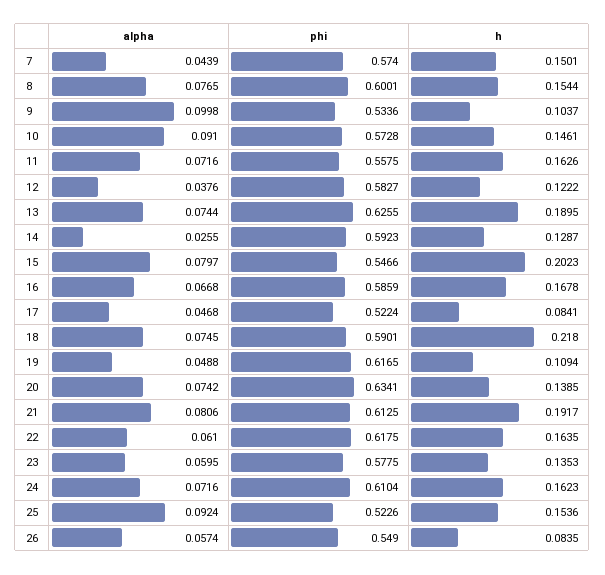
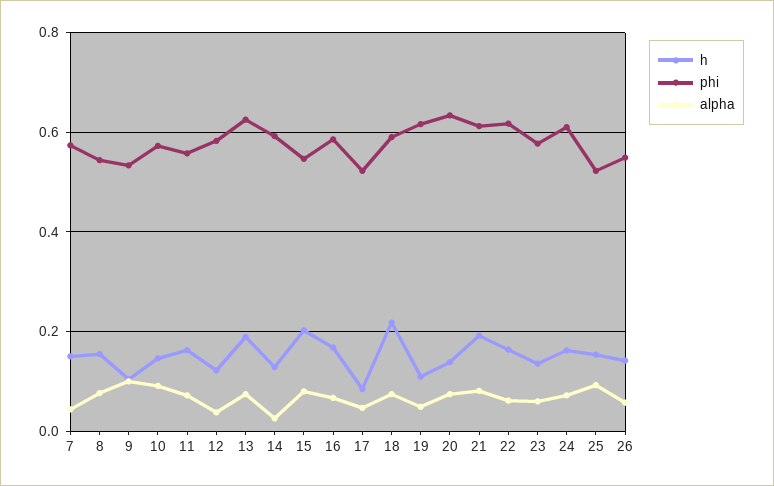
  {
    "alpha": {
      "7": 0.0439,
      "8": 0.0765,
      "9": 0.0998,
      "10": 0.091,
      "11": 0.0716,
      "12": 0.0376,
      "13": 0.0744,
      "14": 0.0255,
      "15": 0.0797,
      "16": 0.0668,
      "17": 0.0468,
      "18": 0.0745,
      "19": 0.0488,
      "20": 0.0742,
      "21": 0.0806,
      "22": 0.061,
      "23": 0.0595,
      "24": 0.0716,
      "25": 0.0924,
      "26": 0.0574
    },
    "phi": {
      "7": 0.574,
-     "8": 0.6001,
+     "8": 0.54,
      "9": 0.5336,
      "10": 0.5728,
      "11": 0.5575,
      "12": 0.5827,
      "13": 0.6255,
      "14": 0.5923,
      "15": 0.5466,
      "16": 0.5859,
      "17": 0.5224,
      "18": 0.5901,
      "19": 0.6165,
      "20": 0.6341,
      "21": 0.6125,
      "22": 0.6175,
      "23": 0.5775,
      "24": 0.6104,
      "25": 0.5226,
      "26": 0.549
    },
    "h": {
      "7": 0.1501,
      "8": 0.1544,
      "9": 0.1037,
      "10": 0.1461,
      "11": 0.1626,
      "12": 0.1222,
      "13": 0.1895,
      "14": 0.1287,
      "15": 0.2023,
      "16": 0.1678,
      "17": 0.0841,
      "18": 0.218,
      "19": 0.1094,
      "20": 0.1385,
      "21": 0.1917,
      "22": 0.1635,
      "23": 0.1353,
      "24": 0.1623,
      "25": 0.1536,
-     "26": 0.0835
+     "26": 0.14
    }
  }

